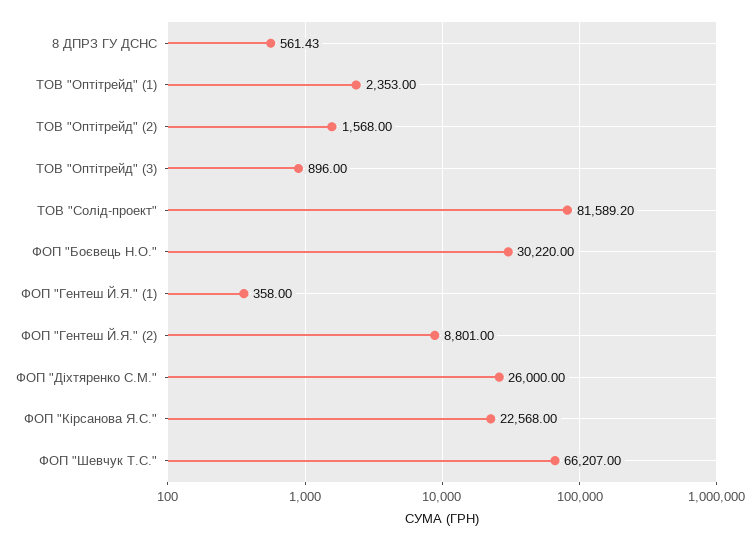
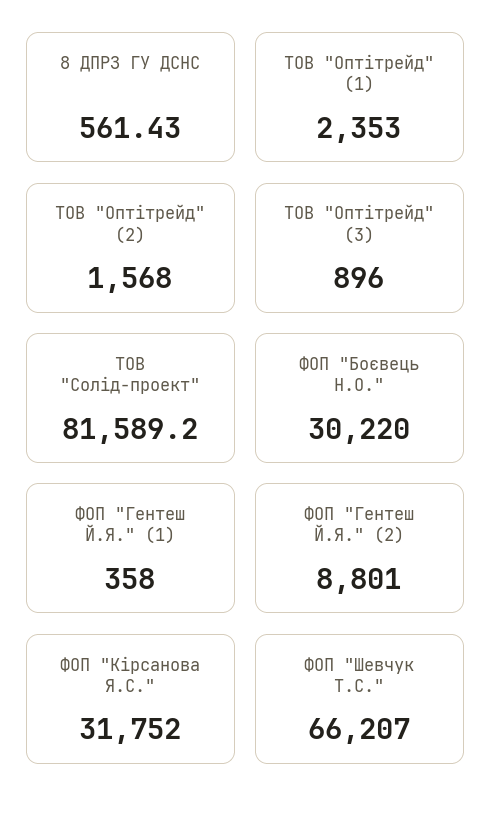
  {
    "8 ДПРЗ ГУ ДСНС": 561.43,
    "ТОВ \"Оптітрейд\" (1)": 2353,
    "ТОВ \"Оптітрейд\" (2)": 1568,
    "ТОВ \"Оптітрейд\" (3)": 896,
    "ТОВ \"Солід-проект\"": 81589.2,
    "ФОП \"Боєвець Н.О.\"": 30220,
    "ФОП \"Гентеш Й.Я.\" (1)": 358,
    "ФОП \"Гентеш Й.Я.\" (2)": 8801,
-   "ФОП \"Діхтяренко С.М.\"": 26000,
-   "ФОП \"Кірсанова Я.С.\"": 22568,
+   "ФОП \"Кірсанова Я.С.\"": 31752,
    "ФОП \"Шевчук Т.С.\"": 66207
  }

